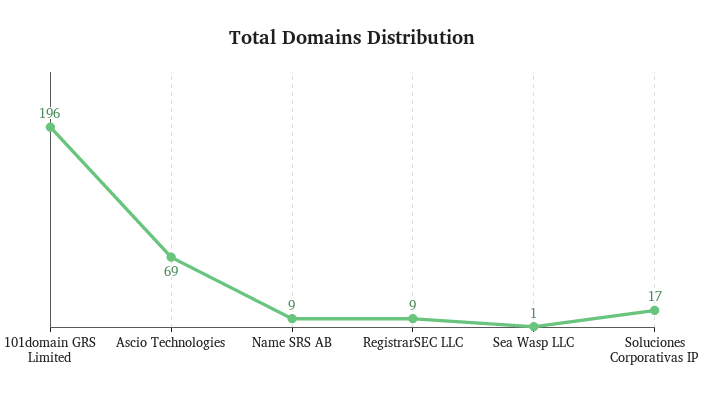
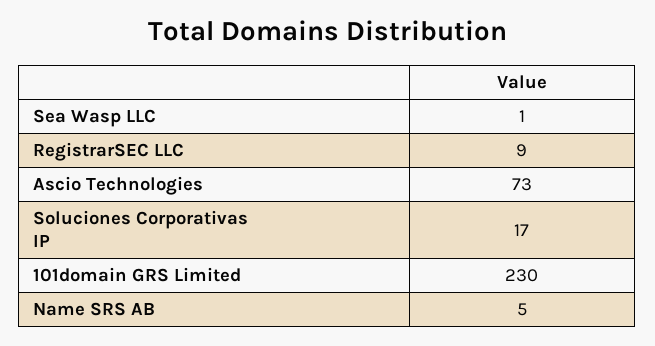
  {
-   "101domain GRS Limited": 196,
+   "101domain GRS Limited": 230,
-   "Ascio Technologies": 69,
+   "Ascio Technologies": 73,
-   "Name SRS AB": 9,
+   "Name SRS AB": 5,
    "RegistrarSEC LLC": 9,
    "Sea Wasp LLC": 1,
    "Soluciones Corporativas IP": 17
  }

